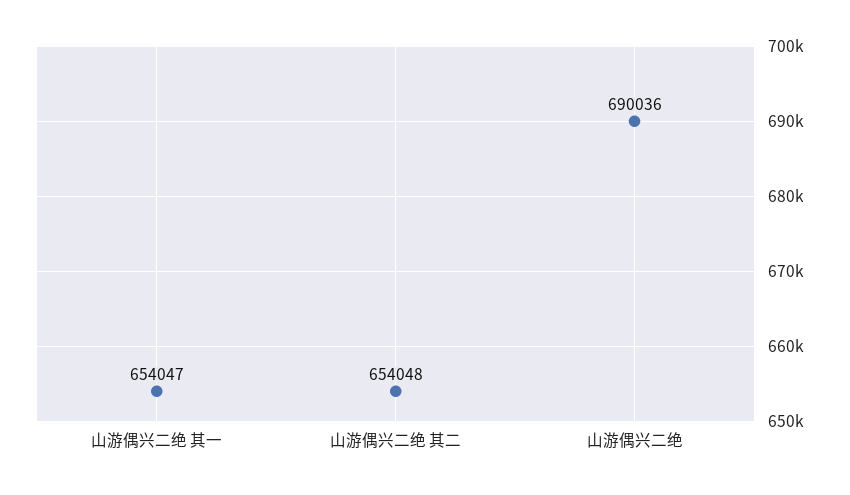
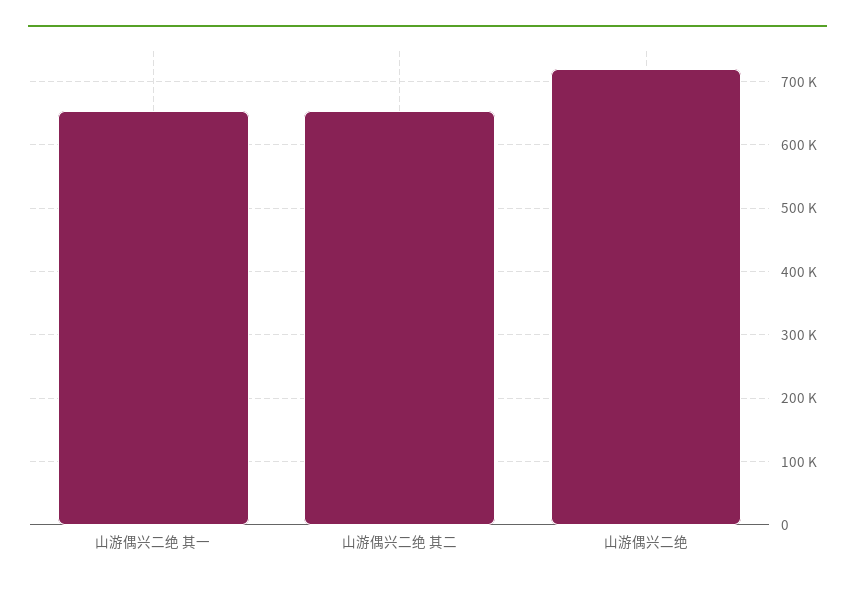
  {
    "山游偶兴二绝 其一": 654047,
    "山游偶兴二绝 其二": 654048,
-   "山游偶兴二绝": 690036
+   "山游偶兴二绝": 720000
  }

